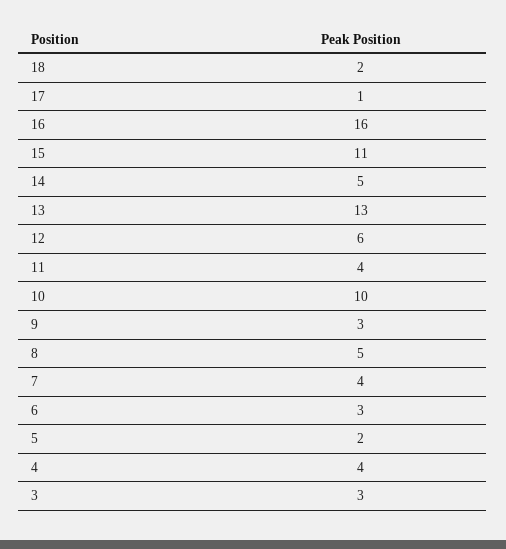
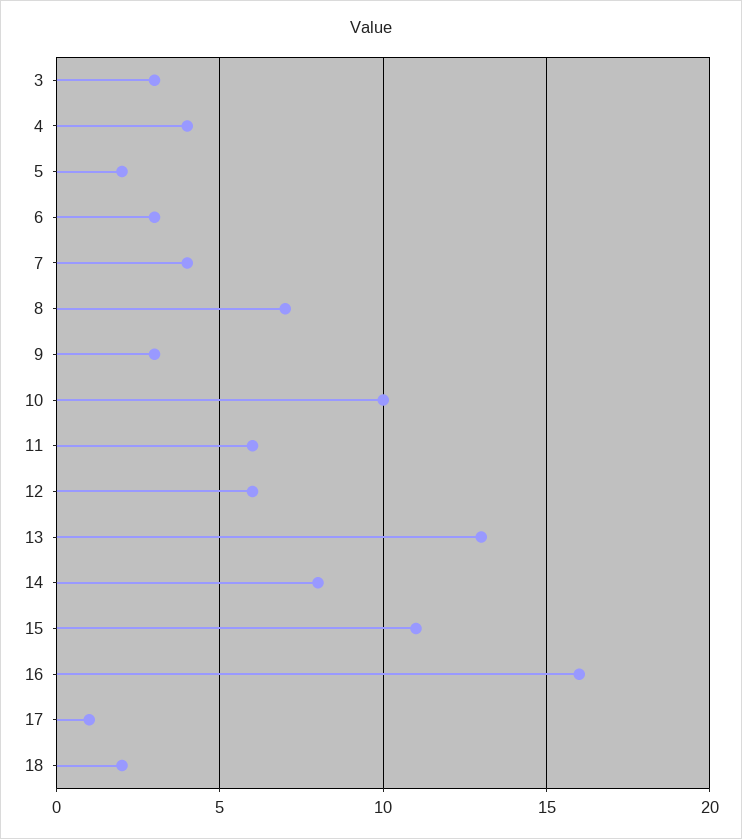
  {
    "18": 2,
    "17": 1,
    "16": 16,
    "15": 11,
-   "14": 5,
+   "14": 8,
    "13": 13,
    "12": 6,
-   "11": 4,
+   "11": 6,
    "10": 10,
    "9": 3,
-   "8": 5,
+   "8": 7,
    "7": 4,
    "6": 3,
    "5": 2,
    "4": 4,
    "3": 3
  }

